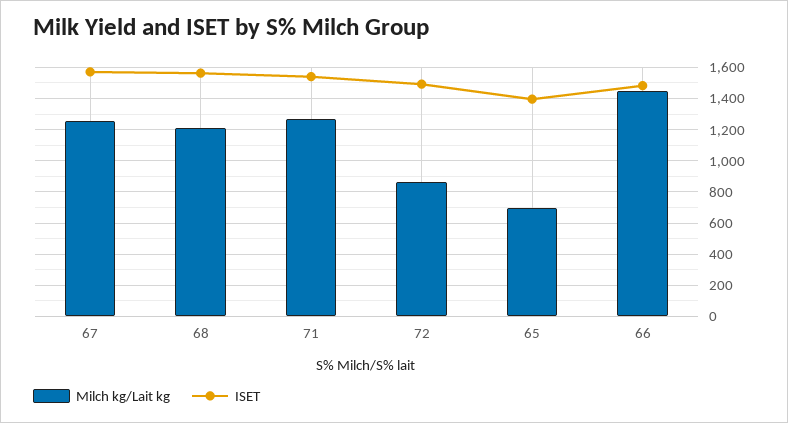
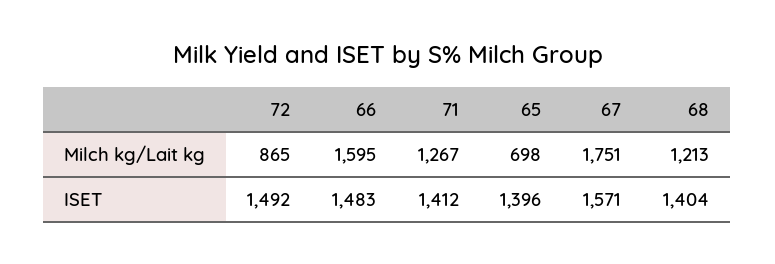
  {
    "Milch kg/Lait kg": {
-     "67": 1250,
+     "67": 1751,
      "68": 1213,
      "71": 1267,
      "72": 865,
      "65": 698,
-     "66": 1450
+     "66": 1595
    },
    "ISET": {
      "67": 1571,
-     "68": 1550,
+     "68": 1404,
-     "71": 1550,
+     "71": 1412,
      "72": 1492,
      "65": 1396,
      "66": 1483
    }
  }

